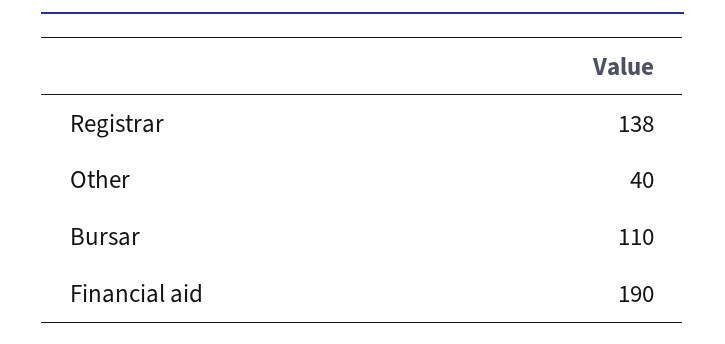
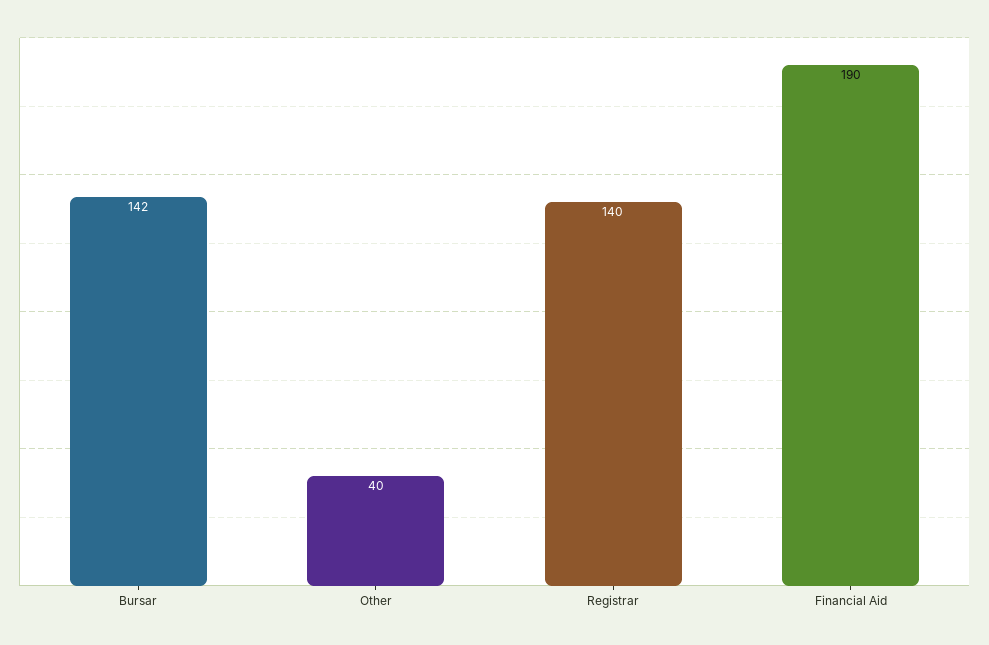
  {
-   "Registrar": 138,
+   "Registrar": 140,
    "Other": 40,
-   "Bursar": 110,
+   "Bursar": 142,
    "Financial aid": 190
  }

